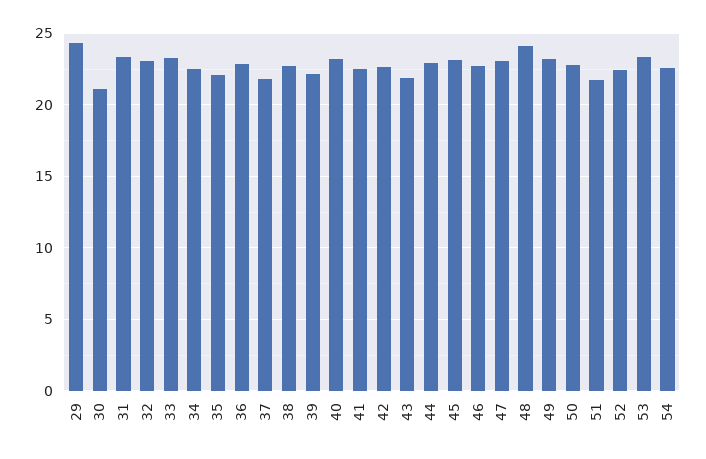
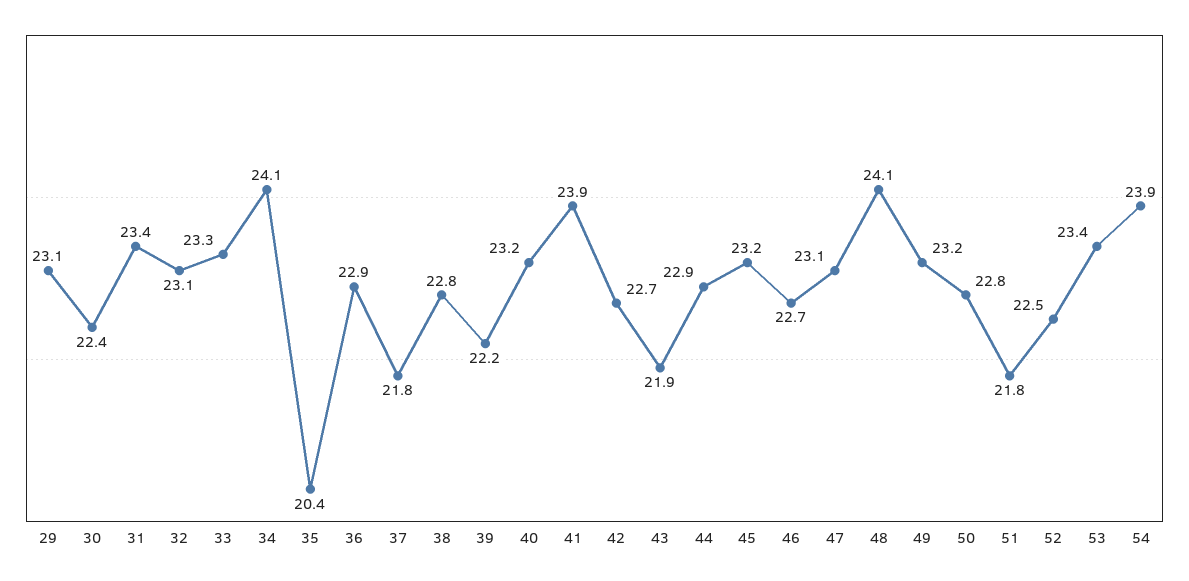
  {
-   "29": 24.5,
+   "29": 23.1,
-   "30": 21,
+   "30": 22.4,
    "31": 23.4,
    "32": 23.1,
    "33": 23.3,
-   "34": 22.5,
+   "34": 24.1,
-   "35": 22,
+   "35": 20.4,
    "36": 22.9,
    "37": 21.8,
    "38": 22.8,
    "39": 22.2,
    "40": 23.2,
-   "41": 22.5,
+   "41": 23.9,
    "42": 22.7,
    "43": 21.9,
    "44": 22.9,
    "45": 23.2,
    "46": 22.7,
    "47": 23.1,
    "48": 24.1,
    "49": 23.2,
    "50": 22.8,
    "51": 21.8,
    "52": 22.5,
    "53": 23.4,
-   "54": 22.5
+   "54": 23.9
  }

